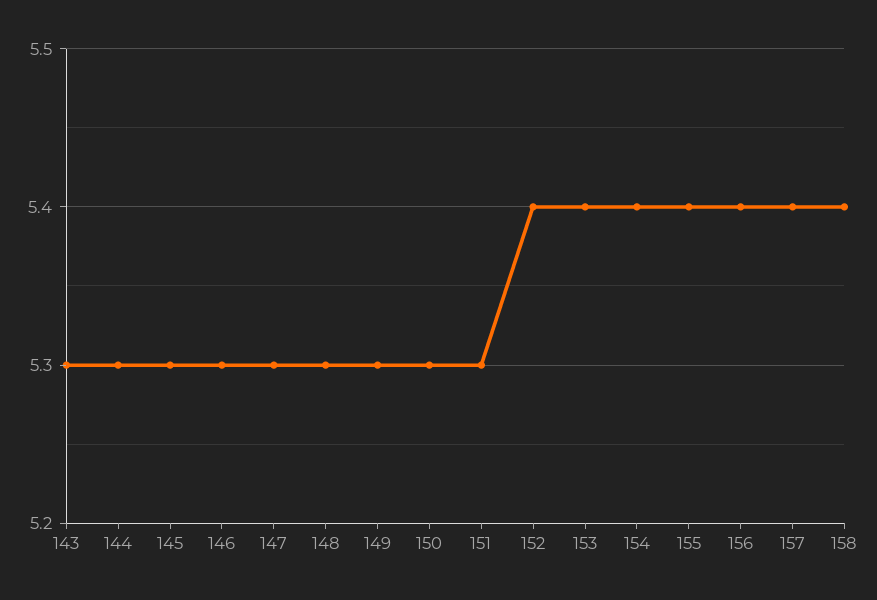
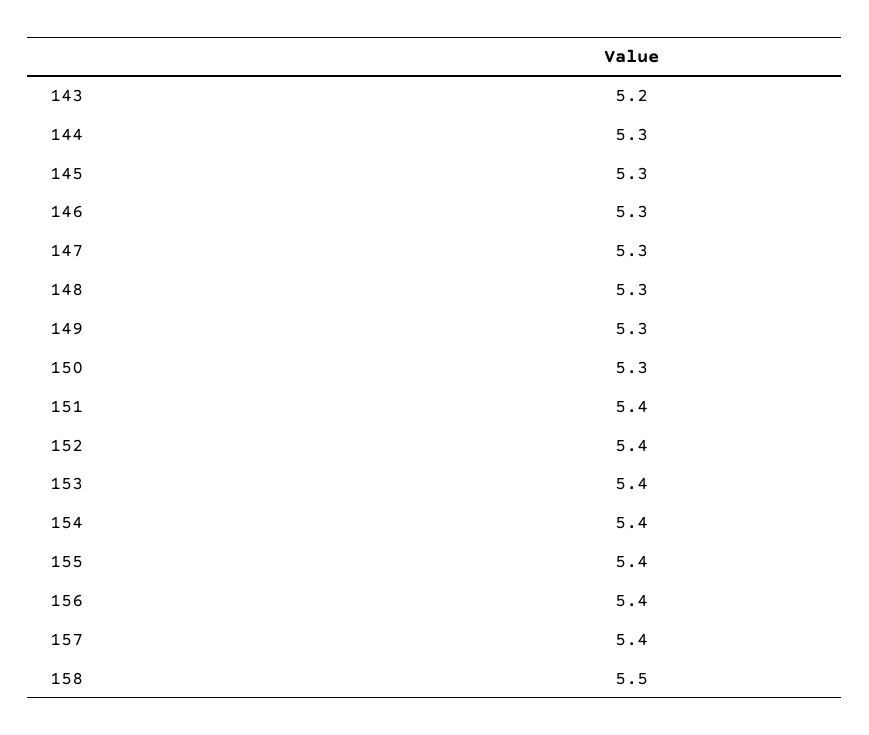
  {
-   "143": 5.3,
+   "143": 5.2,
    "144": 5.3,
    "145": 5.3,
    "146": 5.3,
    "147": 5.3,
    "148": 5.3,
    "149": 5.3,
    "150": 5.3,
-   "151": 5.3,
+   "151": 5.4,
    "152": 5.4,
    "153": 5.4,
    "154": 5.4,
    "155": 5.4,
    "156": 5.4,
    "157": 5.4,
-   "158": 5.4
+   "158": 5.5
  }

